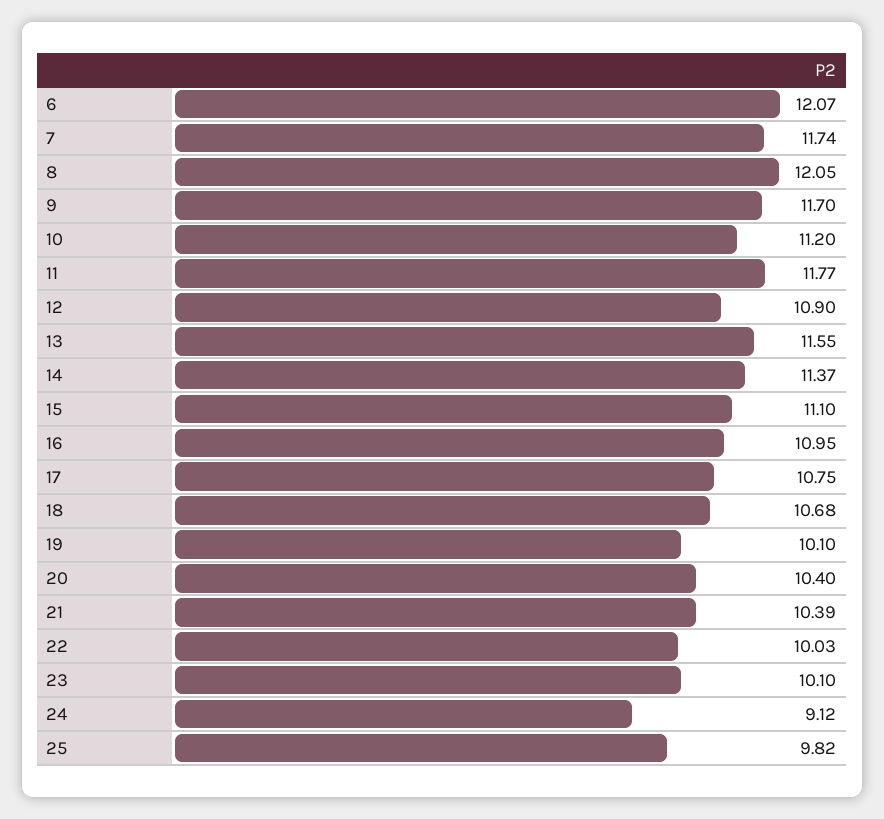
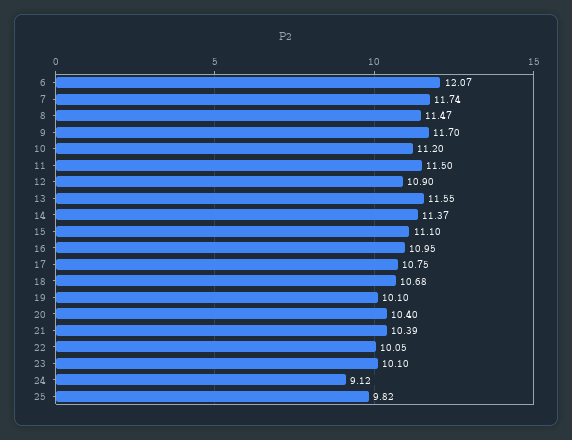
  {
    "6": 12.07,
    "7": 11.74,
-   "8": 12.05,
+   "8": 11.47,
    "9": 11.7,
    "10": 11.2,
-   "11": 11.77,
+   "11": 11.5,
    "12": 10.9,
    "13": 11.55,
    "14": 11.37,
    "15": 11.1,
    "16": 10.95,
    "17": 10.75,
    "18": 10.68,
    "19": 10.1,
    "20": 10.4,
    "21": 10.39,
-   "22": 10.03,
+   "22": 10.05,
    "23": 10.1,
    "24": 9.12,
    "25": 9.82
  }

